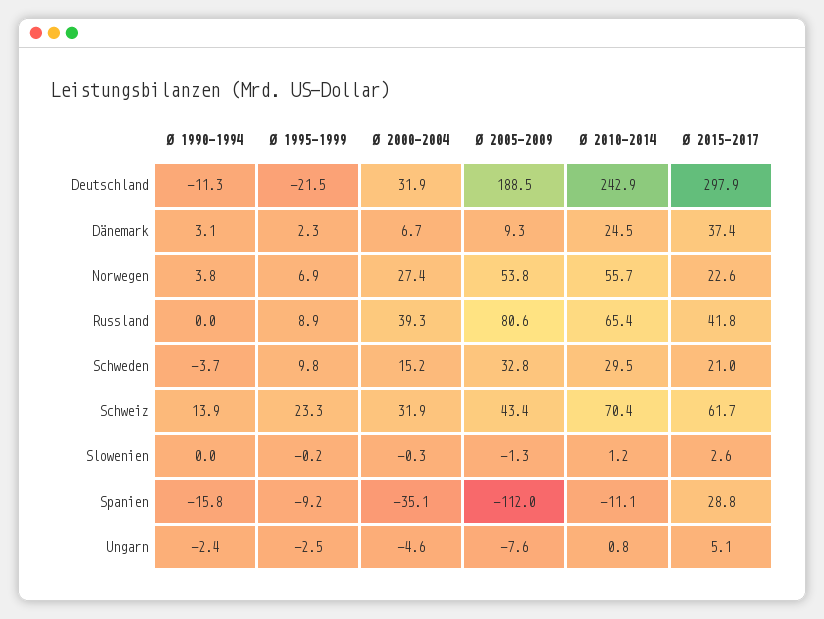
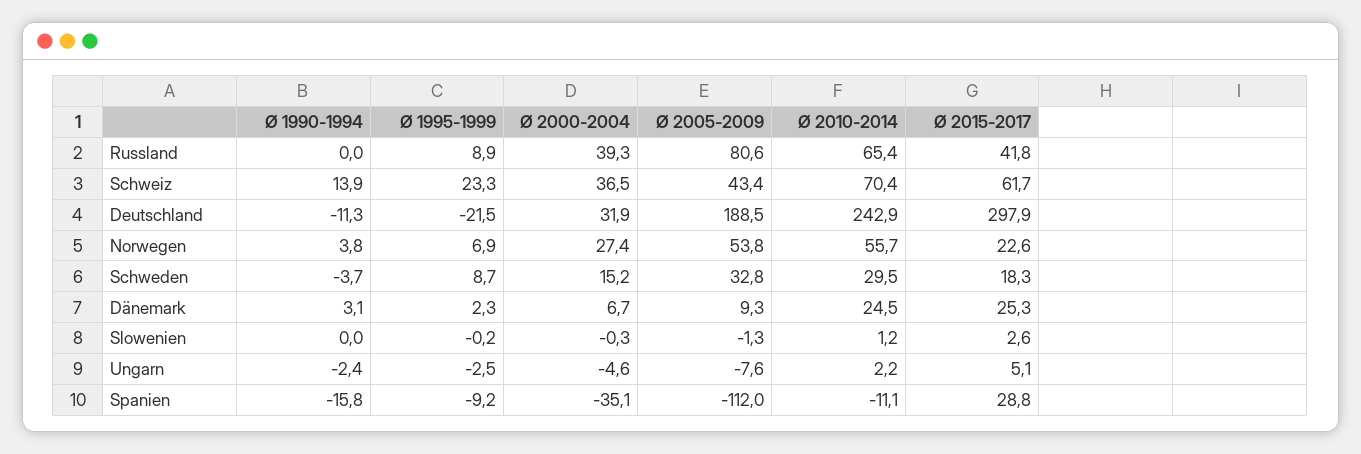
  {
    "Ø 1990-1994": {
      "Deutschland": -11.3,
      "Dänemark": 3.1,
      "Norwegen": 3.8,
      "Russland": 0,
      "Schweden": -3.7,
      "Schweiz": 13.9,
      "Slowenien": 0,
      "Spanien": -15.8,
      "Ungarn": -2.4
    },
    "Ø 1995-1999": {
      "Deutschland": -21.5,
      "Dänemark": 2.3,
      "Norwegen": 6.9,
      "Russland": 8.9,
-     "Schweden": 9.8,
+     "Schweden": 8.7,
      "Schweiz": 23.3,
      "Slowenien": -0.2,
      "Spanien": -9.2,
      "Ungarn": -2.5
    },
    "Ø 2000-2004": {
      "Deutschland": 31.9,
      "Dänemark": 6.7,
      "Norwegen": 27.4,
      "Russland": 39.3,
      "Schweden": 15.2,
-     "Schweiz": 31.9,
+     "Schweiz": 36.5,
      "Slowenien": -0.3,
      "Spanien": -35.1,
      "Ungarn": -4.6
    },
    "Ø 2005-2009": {
      "Deutschland": 188.5,
      "Dänemark": 9.3,
      "Norwegen": 53.8,
      "Russland": 80.6,
      "Schweden": 32.8,
      "Schweiz": 43.4,
      "Slowenien": -1.3,
      "Spanien": -112,
      "Ungarn": -7.6
    },
    "Ø 2010-2014": {
      "Deutschland": 242.9,
      "Dänemark": 24.5,
      "Norwegen": 55.7,
      "Russland": 65.4,
      "Schweden": 29.5,
      "Schweiz": 70.4,
      "Slowenien": 1.2,
      "Spanien": -11.1,
-     "Ungarn": 0.8
+     "Ungarn": 2.2
    },
    "Ø 2015-2017": {
      "Deutschland": 297.9,
-     "Dänemark": 37.4,
+     "Dänemark": 25.3,
      "Norwegen": 22.6,
      "Russland": 41.8,
-     "Schweden": 21,
+     "Schweden": 18.3,
      "Schweiz": 61.7,
      "Slowenien": 2.6,
      "Spanien": 28.8,
      "Ungarn": 5.1
    }
  }

